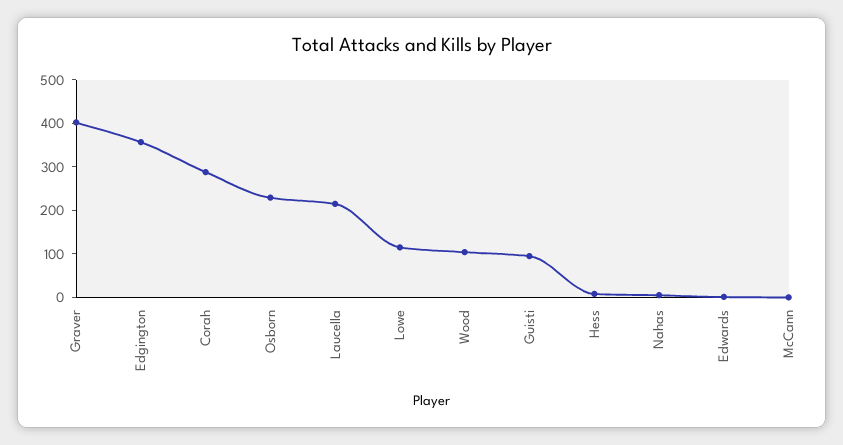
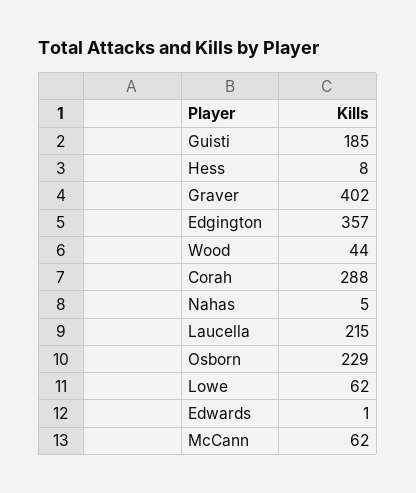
  {
    "Graver": 402,
    "Edgington": 357,
    "Corah": 288,
    "Osborn": 229,
    "Laucella": 215,
-   "Lowe": 120,
+   "Lowe": 62,
-   "Wood": 100,
+   "Wood": 44,
-   "Guisti": 100,
+   "Guisti": 185,
    "Hess": 8,
    "Nahas": 5,
    "Edwards": 1,
-   "McCann": 0
+   "McCann": 62
  }

